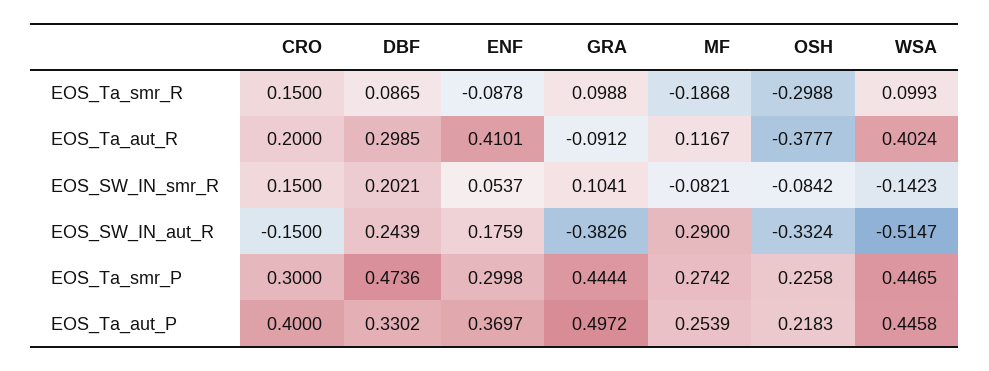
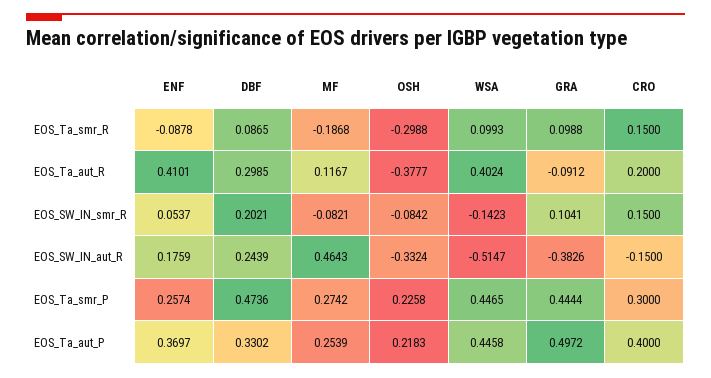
  {
    "CRO": {
      "EOS_Ta_smr_R": 0.15,
      "EOS_Ta_aut_R": 0.2,
      "EOS_SW_IN_smr_R": 0.15,
      "EOS_SW_IN_aut_R": -0.15,
      "EOS_Ta_smr_P": 0.3,
      "EOS_Ta_aut_P": 0.4
    },
    "DBF": {
      "EOS_Ta_smr_R": 0.0865,
      "EOS_Ta_aut_R": 0.2985,
      "EOS_SW_IN_smr_R": 0.2021,
      "EOS_SW_IN_aut_R": 0.2439,
      "EOS_Ta_smr_P": 0.4736,
      "EOS_Ta_aut_P": 0.3302
    },
    "ENF": {
      "EOS_Ta_smr_R": -0.0878,
      "EOS_Ta_aut_R": 0.4101,
      "EOS_SW_IN_smr_R": 0.0537,
      "EOS_SW_IN_aut_R": 0.1759,
-     "EOS_Ta_smr_P": 0.2998,
+     "EOS_Ta_smr_P": 0.2574,
      "EOS_Ta_aut_P": 0.3697
    },
    "GRA": {
      "EOS_Ta_smr_R": 0.0988,
      "EOS_Ta_aut_R": -0.0912,
      "EOS_SW_IN_smr_R": 0.1041,
      "EOS_SW_IN_aut_R": -0.3826,
      "EOS_Ta_smr_P": 0.4444,
      "EOS_Ta_aut_P": 0.4972
    },
    "MF": {
      "EOS_Ta_smr_R": -0.1868,
      "EOS_Ta_aut_R": 0.1167,
      "EOS_SW_IN_smr_R": -0.0821,
-     "EOS_SW_IN_aut_R": 0.29,
+     "EOS_SW_IN_aut_R": 0.4643,
      "EOS_Ta_smr_P": 0.2742,
      "EOS_Ta_aut_P": 0.2539
    },
    "OSH": {
      "EOS_Ta_smr_R": -0.2988,
      "EOS_Ta_aut_R": -0.3777,
      "EOS_SW_IN_smr_R": -0.0842,
      "EOS_SW_IN_aut_R": -0.3324,
      "EOS_Ta_smr_P": 0.2258,
      "EOS_Ta_aut_P": 0.2183
    },
    "WSA": {
      "EOS_Ta_smr_R": 0.0993,
      "EOS_Ta_aut_R": 0.4024,
      "EOS_SW_IN_smr_R": -0.1423,
      "EOS_SW_IN_aut_R": -0.5147,
      "EOS_Ta_smr_P": 0.4465,
      "EOS_Ta_aut_P": 0.4458
    }
  }

